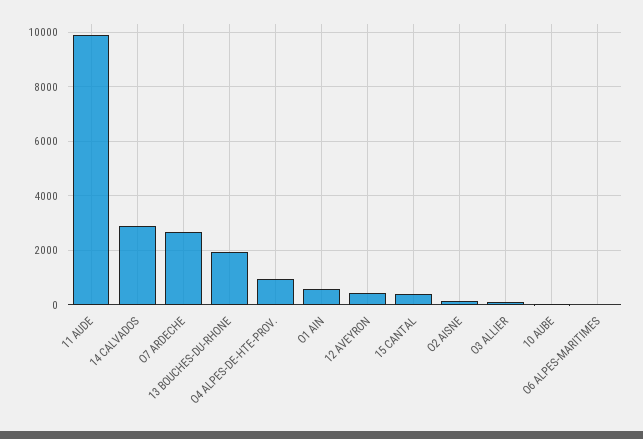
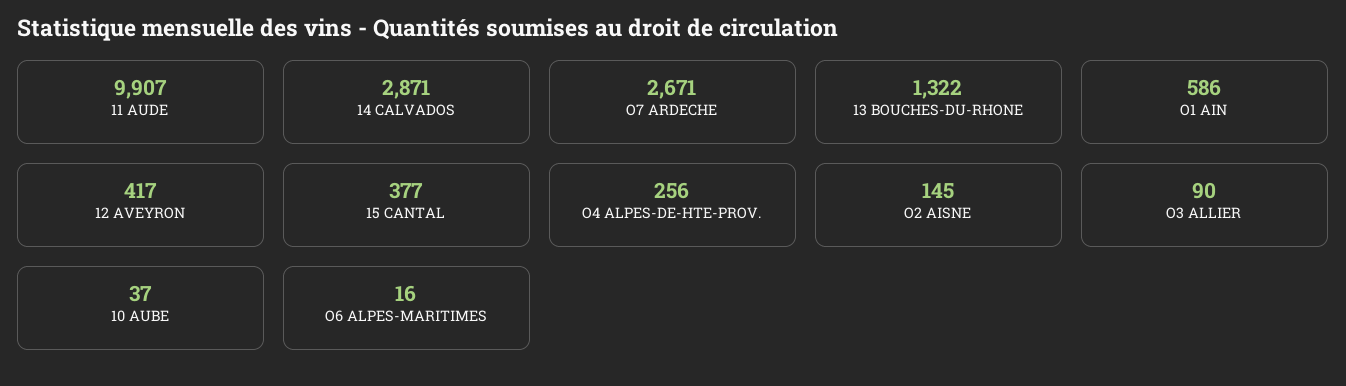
  {
    "11 AUDE": 9907,
    "14 CALVADOS": 2871,
    "O7 ARDECHE": 2671,
-   "13 BOUCHES-DU-RHONE": 2000,
+   "13 BOUCHES-DU-RHONE": 1322,
-   "O4 ALPES-DE-HTE-PROV.": 1000,
+   "O4 ALPES-DE-HTE-PROV.": 256,
    "O1 AIN": 586,
    "12 AVEYRON": 417,
    "15 CANTAL": 377,
    "O2 AISNE": 145,
    "O3 ALLIER": 90,
    "10 AUBE": 37,
    "O6 ALPES-MARITIMES": 16
  }

